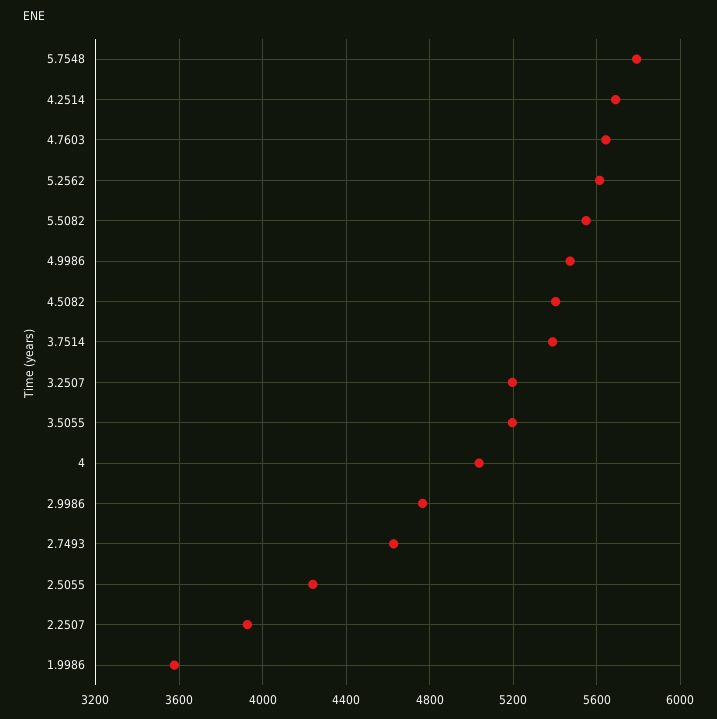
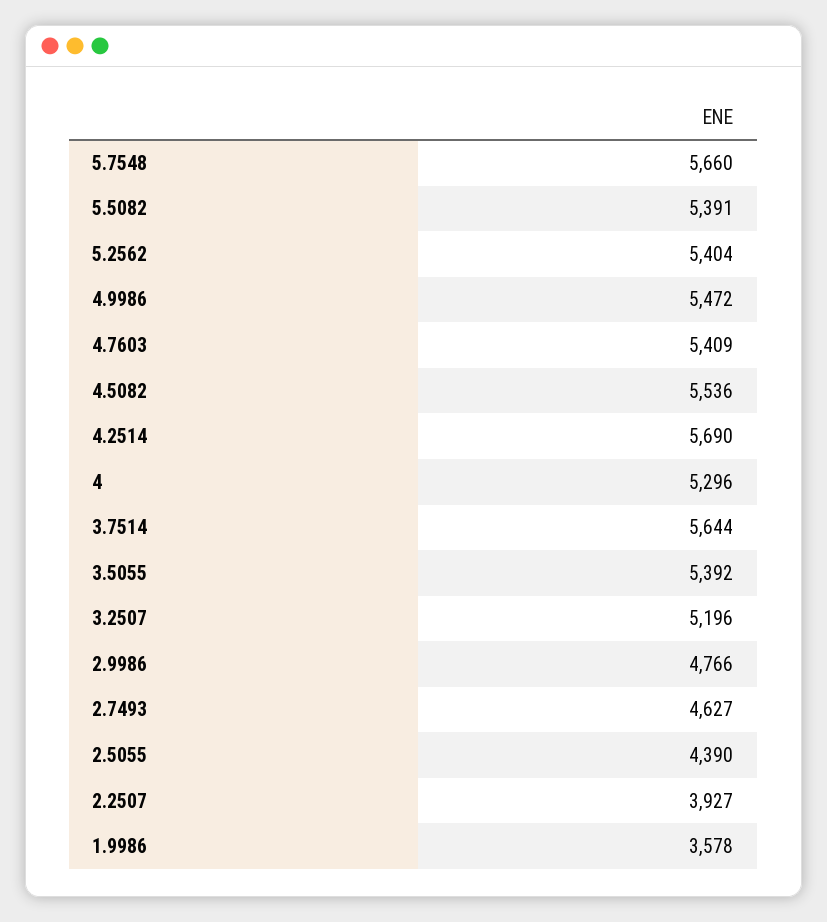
  {
-   "5.7548": 5800,
+   "5.7548": 5660,
    "4.2514": 5690,
-   "4.7603": 5650,
+   "4.7603": 5409,
-   "5.2562": 5600,
+   "5.2562": 5404,
-   "5.5082": 5550,
+   "5.5082": 5391,
    "4.9986": 5472,
-   "4.5082": 5400,
+   "4.5082": 5536,
-   "3.7514": 5400,
+   "3.7514": 5644,
    "3.2507": 5196,
-   "3.5055": 5200,
+   "3.5055": 5392,
-   "4": 5050,
+   "4": 5296,
    "2.9986": 4766,
    "2.7493": 4627,
-   "2.5055": 4250,
+   "2.5055": 4390,
    "2.2507": 3927,
    "1.9986": 3578
  }

